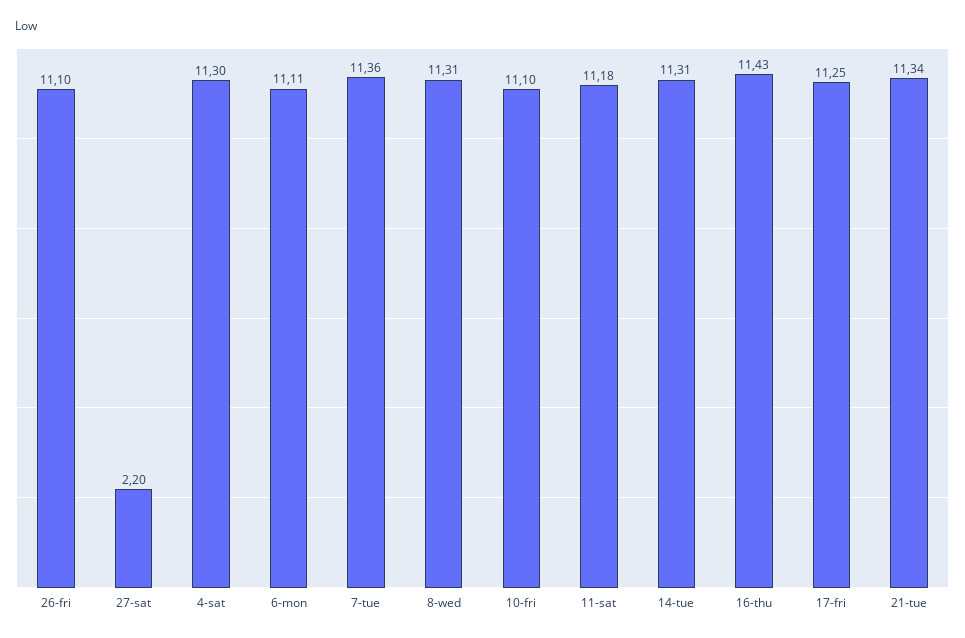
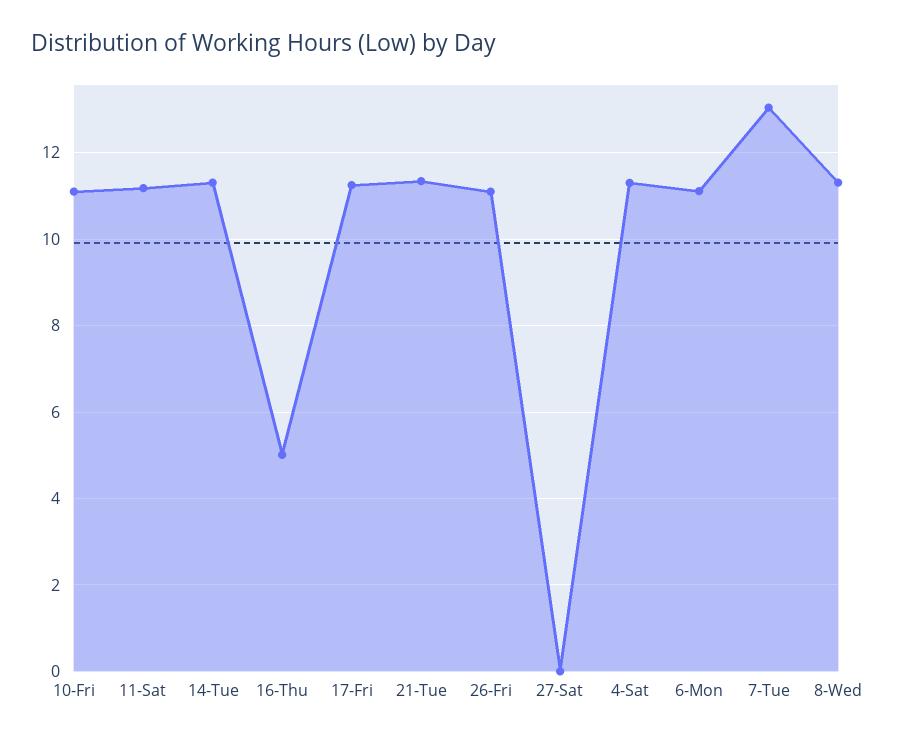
  {
    "26-fri": 11.1,
-   "27-sat": 2.2,
+   "27-sat": 0,
    "4-sat": 11.3,
    "6-mon": 11.11,
-   "7-tue": 11.36,
+   "7-tue": 13,
    "8-wed": 11.31,
    "10-fri": 11.1,
    "11-sat": 11.18,
    "14-tue": 11.31,
-   "16-thu": 11.43,
+   "16-thu": 5,
    "17-fri": 11.25,
    "21-tue": 11.34
  }

